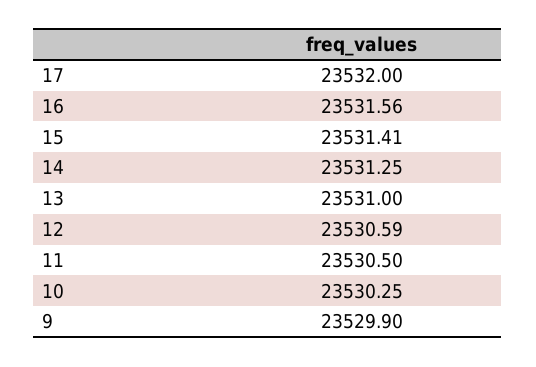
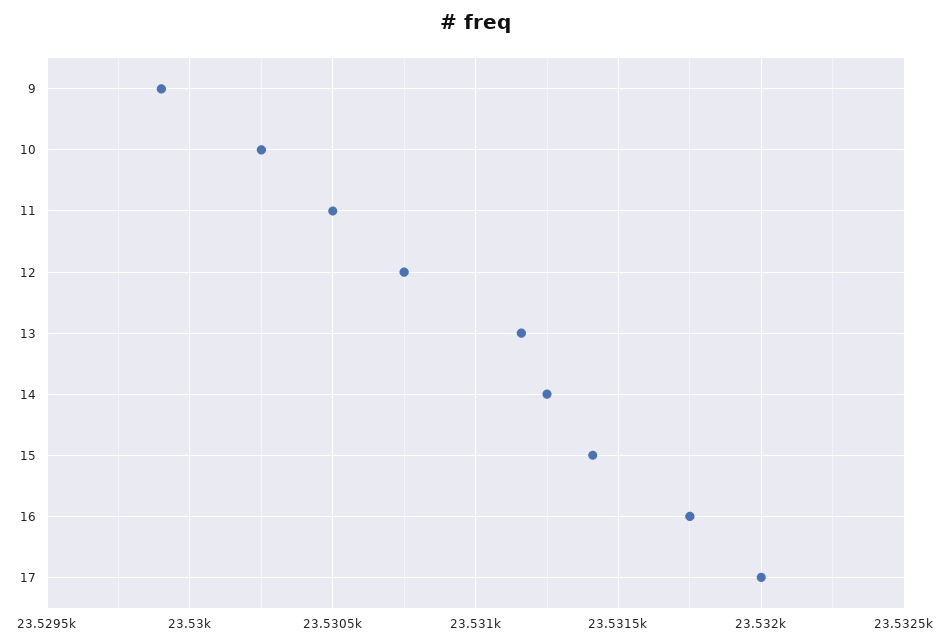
  {
    "17": 23532,
-   "16": 23531.56,
+   "16": 23531.75,
    "15": 23531.41,
    "14": 23531.25,
-   "13": 23531,
+   "13": 23531.15,
-   "12": 23530.59,
+   "12": 23530.75,
    "11": 23530.5,
    "10": 23530.25,
    "9": 23529.9
  }

